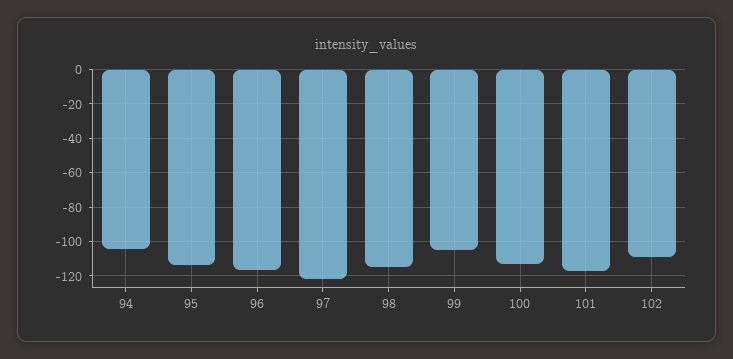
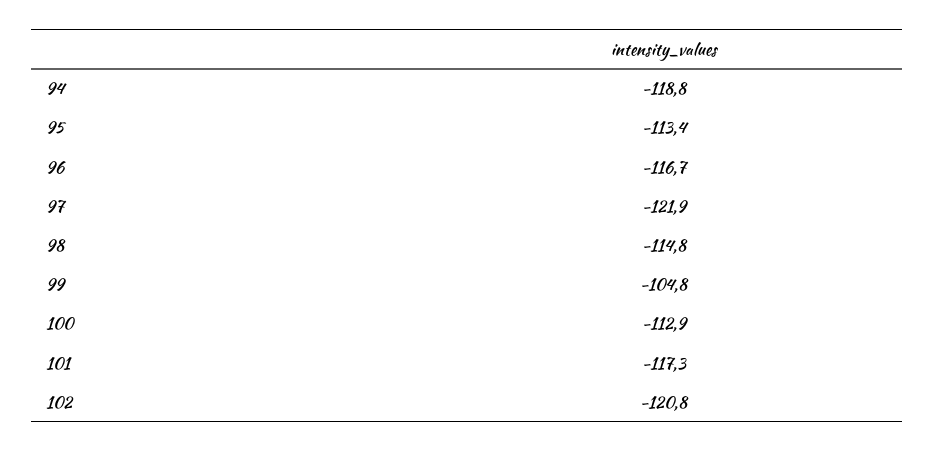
  {
-   "94": -105,
+   "94": -118.8,
    "95": -113.4,
    "96": -116.7,
    "97": -121.9,
    "98": -114.8,
    "99": -104.8,
    "100": -112.9,
    "101": -117.3,
-   "102": -110
+   "102": -120.8
  }

